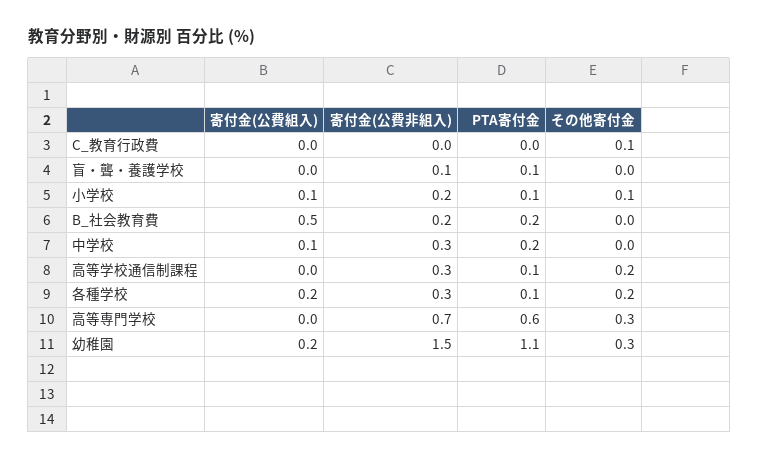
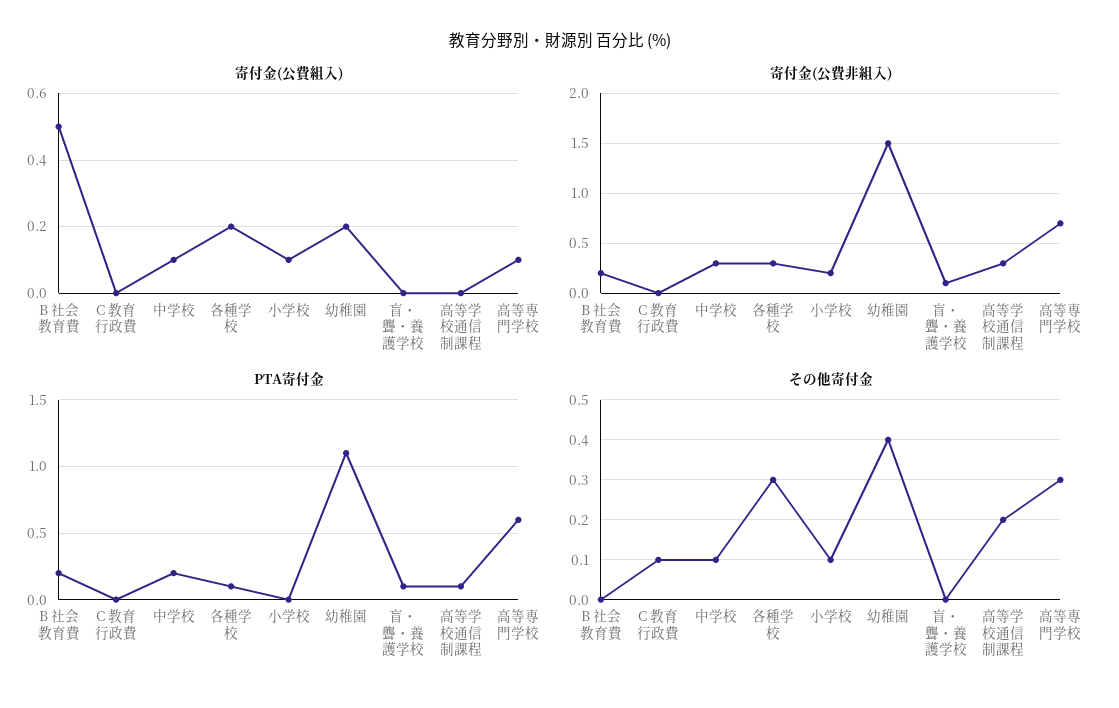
  {
    "寄付金(公費組入)": {
      "C_教育行政費": 0,
      "盲・聾・養護学校": 0,
      "小学校": 0.1,
      "B_社会教育費": 0.5,
      "中学校": 0.1,
      "高等学校通信制課程": 0,
      "各種学校": 0.2,
-     "高等専門学校": 0,
+     "高等専門学校": 0.1,
      "幼稚園": 0.2
    },
    "寄付金(公費非組入)": {
      "C_教育行政費": 0,
      "盲・聾・養護学校": 0.1,
      "小学校": 0.2,
      "B_社会教育費": 0.2,
      "中学校": 0.3,
      "高等学校通信制課程": 0.3,
      "各種学校": 0.3,
      "高等専門学校": 0.7,
      "幼稚園": 1.5
    },
    "PTA寄付金": {
      "C_教育行政費": 0,
      "盲・聾・養護学校": 0.1,
-     "小学校": 0.1,
+     "小学校": 0,
      "B_社会教育費": 0.2,
      "中学校": 0.2,
      "高等学校通信制課程": 0.1,
      "各種学校": 0.1,
      "高等専門学校": 0.6,
      "幼稚園": 1.1
    },
    "その他寄付金": {
      "C_教育行政費": 0.1,
      "盲・聾・養護学校": 0,
      "小学校": 0.1,
      "B_社会教育費": 0,
-     "中学校": 0,
+     "中学校": 0.1,
      "高等学校通信制課程": 0.2,
-     "各種学校": 0.2,
+     "各種学校": 0.3,
      "高等専門学校": 0.3,
-     "幼稚園": 0.3
+     "幼稚園": 0.4
    }
  }

